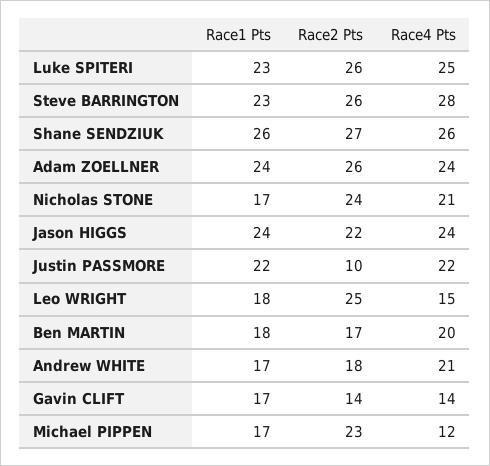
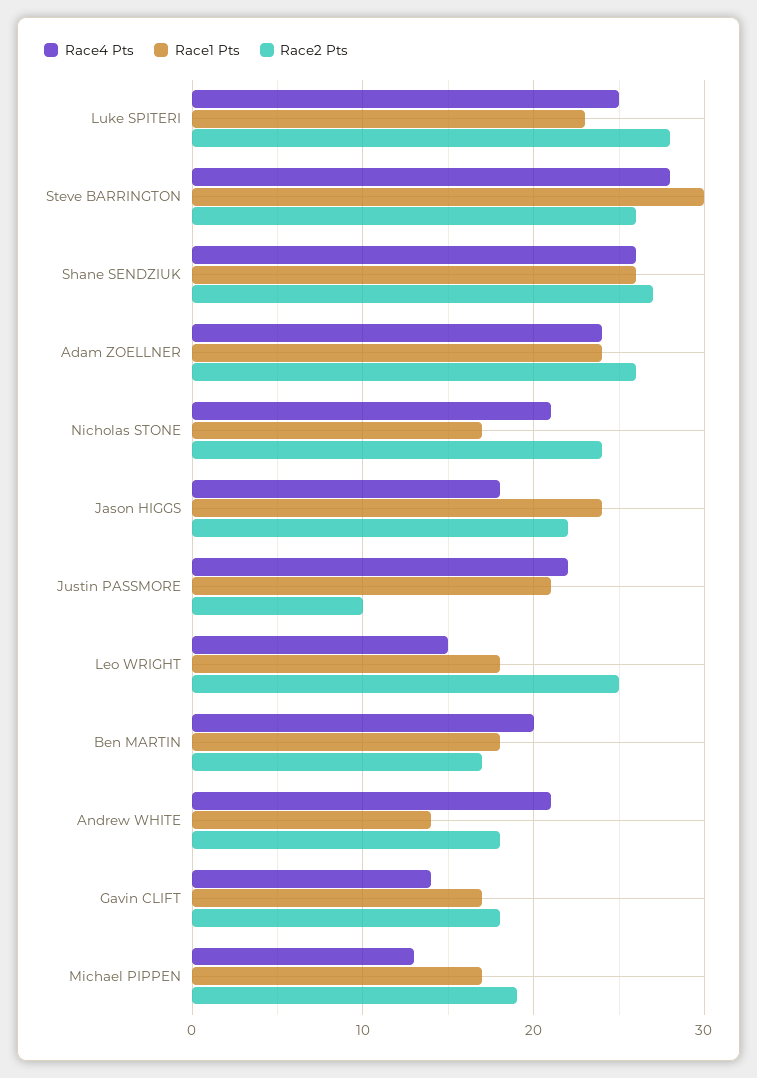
  {
    "Race1 Pts": {
      "Luke SPITERI": 23,
-     "Steve BARRINGTON": 23,
+     "Steve BARRINGTON": 30,
      "Shane SENDZIUK": 26,
      "Adam ZOELLNER": 24,
      "Nicholas STONE": 17,
      "Jason HIGGS": 24,
-     "Justin PASSMORE": 22,
+     "Justin PASSMORE": 21,
      "Leo WRIGHT": 18,
      "Ben MARTIN": 18,
-     "Andrew WHITE": 17,
+     "Andrew WHITE": 14,
      "Gavin CLIFT": 17,
      "Michael PIPPEN": 17
    },
    "Race2 Pts": {
-     "Luke SPITERI": 26,
+     "Luke SPITERI": 28,
      "Steve BARRINGTON": 26,
      "Shane SENDZIUK": 27,
      "Adam ZOELLNER": 26,
      "Nicholas STONE": 24,
      "Jason HIGGS": 22,
      "Justin PASSMORE": 10,
      "Leo WRIGHT": 25,
      "Ben MARTIN": 17,
      "Andrew WHITE": 18,
-     "Gavin CLIFT": 14,
+     "Gavin CLIFT": 18,
-     "Michael PIPPEN": 23
+     "Michael PIPPEN": 19
    },
    "Race4 Pts": {
      "Luke SPITERI": 25,
      "Steve BARRINGTON": 28,
      "Shane SENDZIUK": 26,
      "Adam ZOELLNER": 24,
      "Nicholas STONE": 21,
-     "Jason HIGGS": 24,
+     "Jason HIGGS": 18,
      "Justin PASSMORE": 22,
      "Leo WRIGHT": 15,
      "Ben MARTIN": 20,
      "Andrew WHITE": 21,
      "Gavin CLIFT": 14,
-     "Michael PIPPEN": 12
+     "Michael PIPPEN": 13
    }
  }

